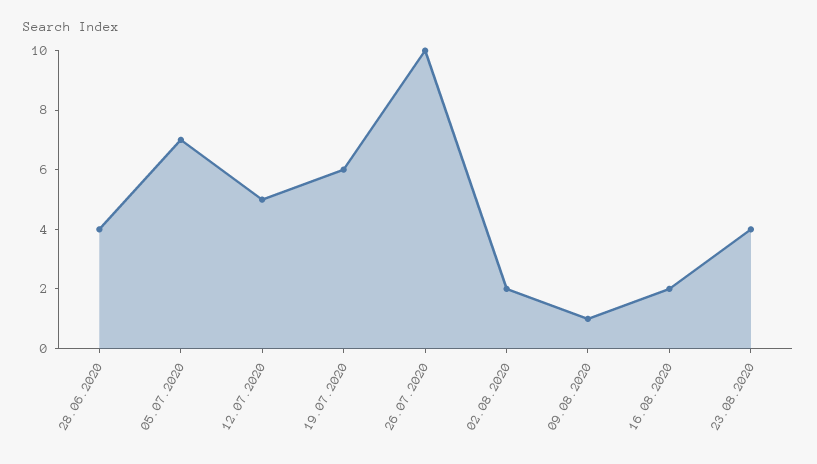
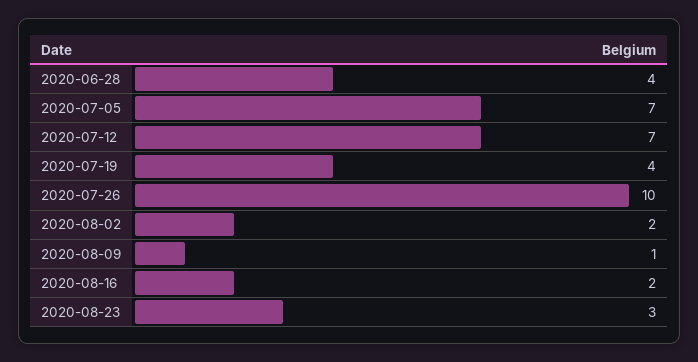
  {
    "28.06.2020": 4,
    "05.07.2020": 7,
-   "12.07.2020": 5,
+   "12.07.2020": 7,
-   "19.07.2020": 6,
+   "19.07.2020": 4,
    "26.07.2020": 10,
    "02.08.2020": 2,
    "09.08.2020": 1,
    "16.08.2020": 2,
-   "23.08.2020": 4
+   "23.08.2020": 3
  }

